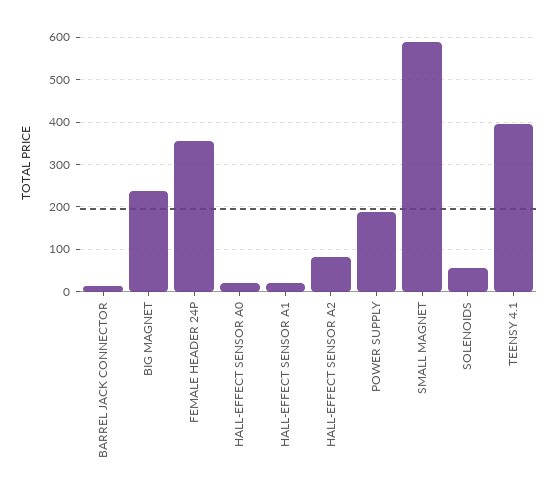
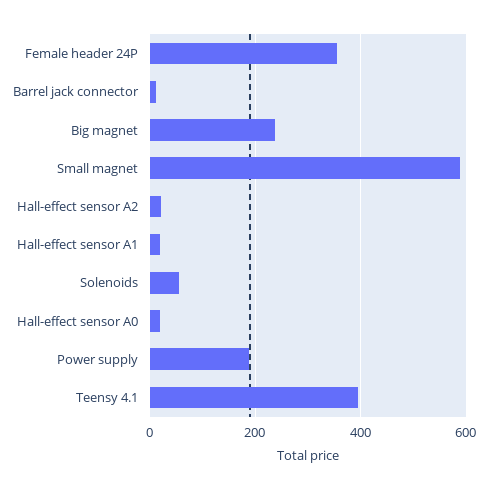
  {
    "BARREL JACK CONNECTOR": 20,
    "BIG MAGNET": 240,
    "FEMALE HEADER 24P": 360,
    "HALL-EFFECT SENSOR A0": 20,
    "HALL-EFFECT SENSOR A1": 20,
-   "HALL-EFFECT SENSOR A2": 80,
+   "HALL-EFFECT SENSOR A2": 20,
    "POWER SUPPLY": 180,
    "SMALL MAGNET": 580,
    "SOLENOIDS": 60,
    "TEENSY 4.1": 400
  }

